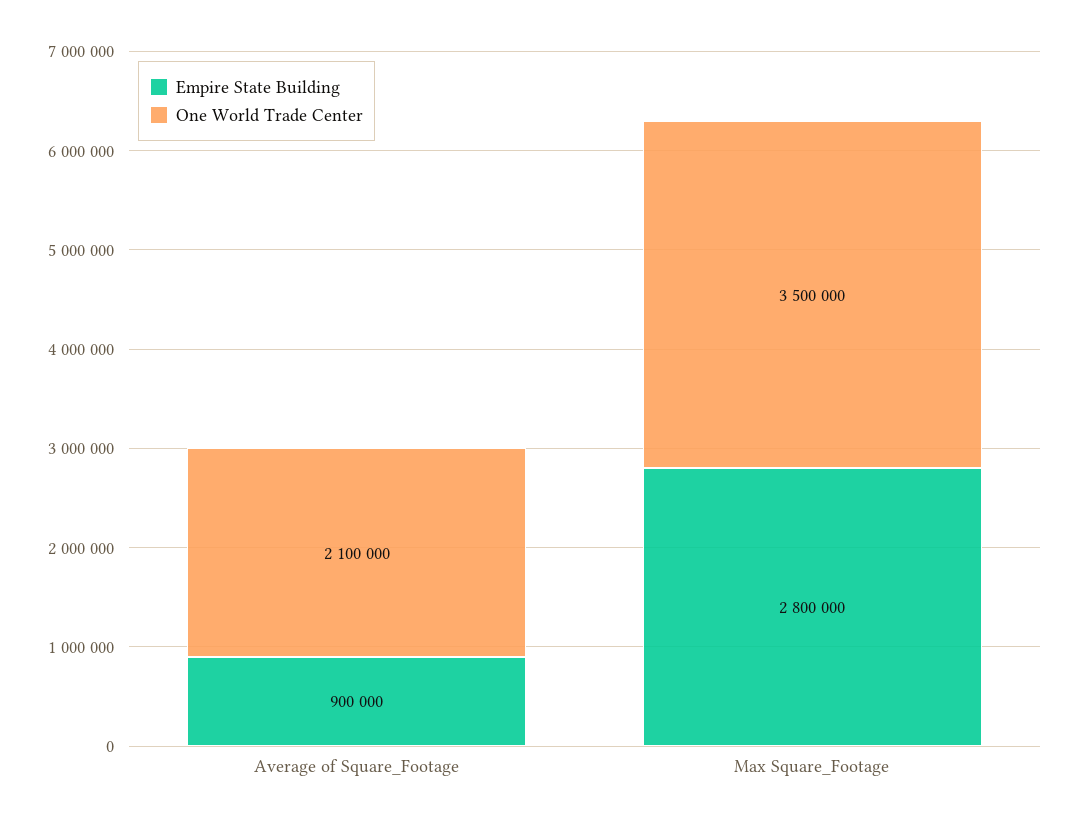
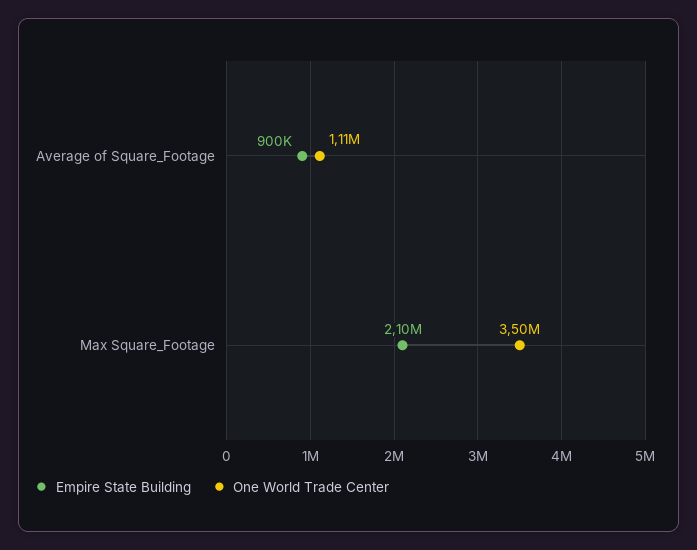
  {
    "Empire State Building": {
      "Average of Square_Footage": 900000,
-     "Max Square_Footage": 2800000
+     "Max Square_Footage": 2100000
    },
    "One World Trade Center": {
-     "Average of Square_Footage": 2100000,
+     "Average of Square_Footage": 1110000,
      "Max Square_Footage": 3500000
    }
  }

